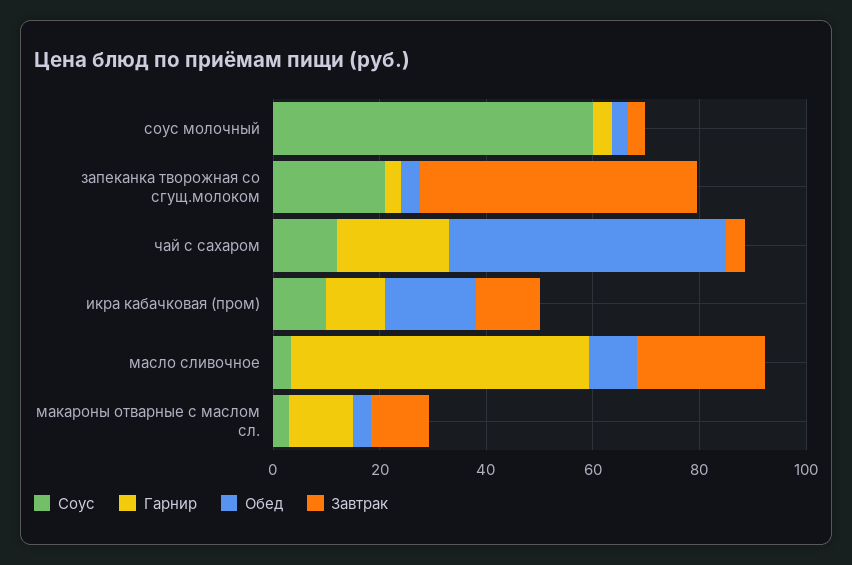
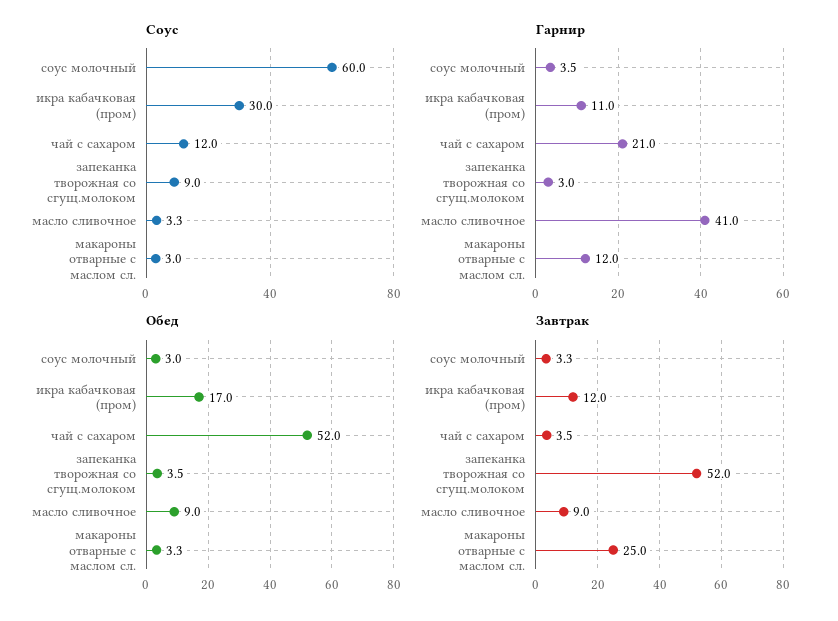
  {
    "Соус": {
      "соус молочный": 60,
-     "запеканка творожная со сгущ.молоком": 20,
+     "запеканка творожная со сгущ.молоком": 9,
      "чай с сахаром": 12,
-     "икра кабачковая (пром)": 10,
+     "икра кабачковая (пром)": 30,
      "масло сливочное": 3.3,
      "макароны отварные с маслом сл.": 3
    },
    "Гарнир": {
      "соус молочный": 3.5,
      "запеканка творожная со сгущ.молоком": 3,
      "чай с сахаром": 21,
      "икра кабачковая (пром)": 11,
-     "масло сливочное": 55,
+     "масло сливочное": 41,
      "макароны отварные с маслом сл.": 12
    },
    "Обед": {
      "соус молочный": 3,
      "запеканка творожная со сгущ.молоком": 3.5,
      "чай с сахаром": 52,
      "икра кабачковая (пром)": 17,
      "масло сливочное": 9,
      "макароны отварные с маслом сл.": 3.3
    },
    "Завтрак": {
      "соус молочный": 3.3,
      "запеканка творожная со сгущ.молоком": 52,
      "чай с сахаром": 3.5,
      "икра кабачковая (пром)": 12,
-     "масло сливочное": 25,
+     "масло сливочное": 9,
-     "макароны отварные с маслом сл.": 10
+     "макароны отварные с маслом сл.": 25
    }
  }

